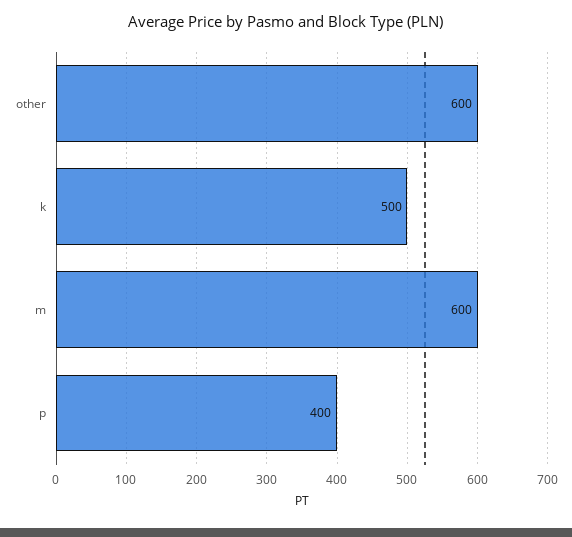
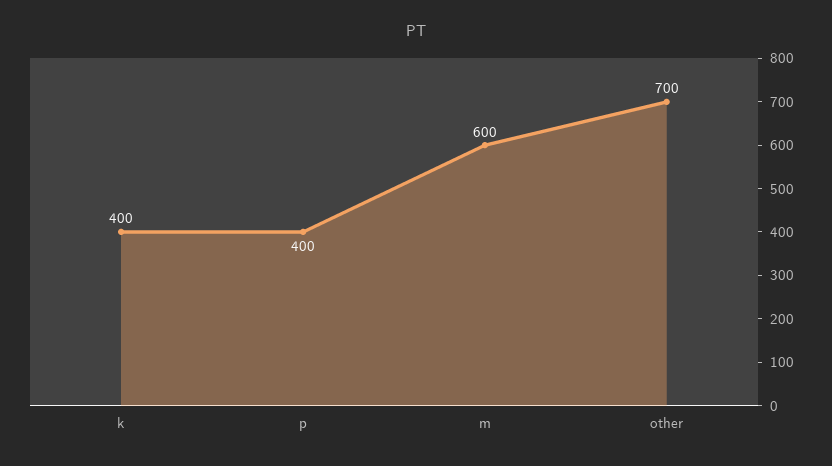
  {
-   "other": 600,
+   "other": 700,
-   "k": 500,
+   "k": 400,
    "m": 600,
    "p": 400
  }

